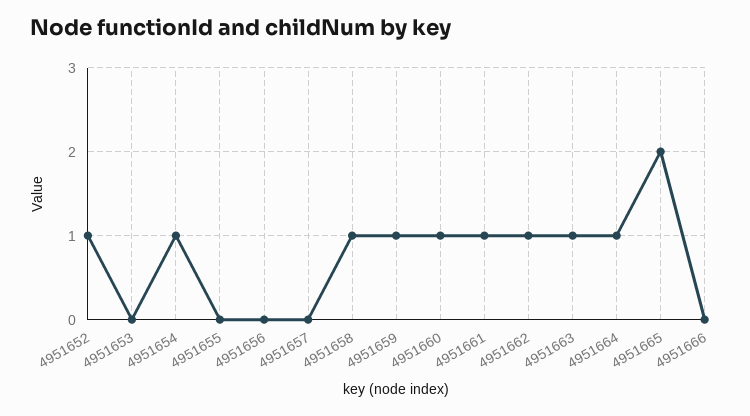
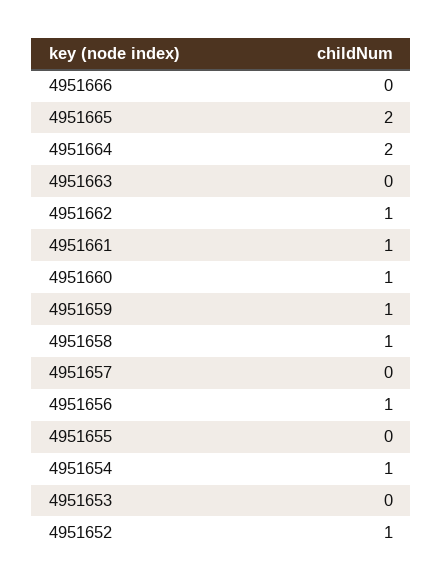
  {
    "4951652": 1,
    "4951653": 0,
    "4951654": 1,
    "4951655": 0,
-   "4951656": 0,
+   "4951656": 1,
    "4951657": 0,
    "4951658": 1,
    "4951659": 1,
    "4951660": 1,
    "4951661": 1,
    "4951662": 1,
-   "4951663": 1,
+   "4951663": 0,
-   "4951664": 1,
+   "4951664": 2,
    "4951665": 2,
    "4951666": 0
  }

